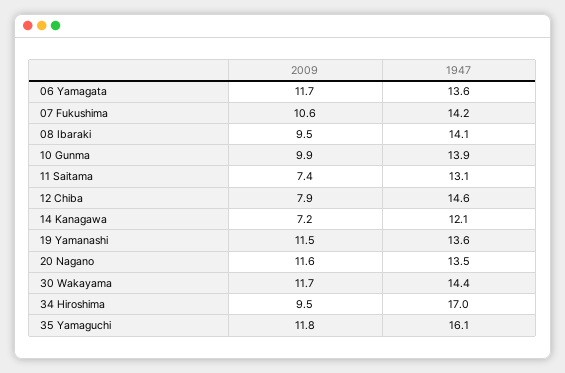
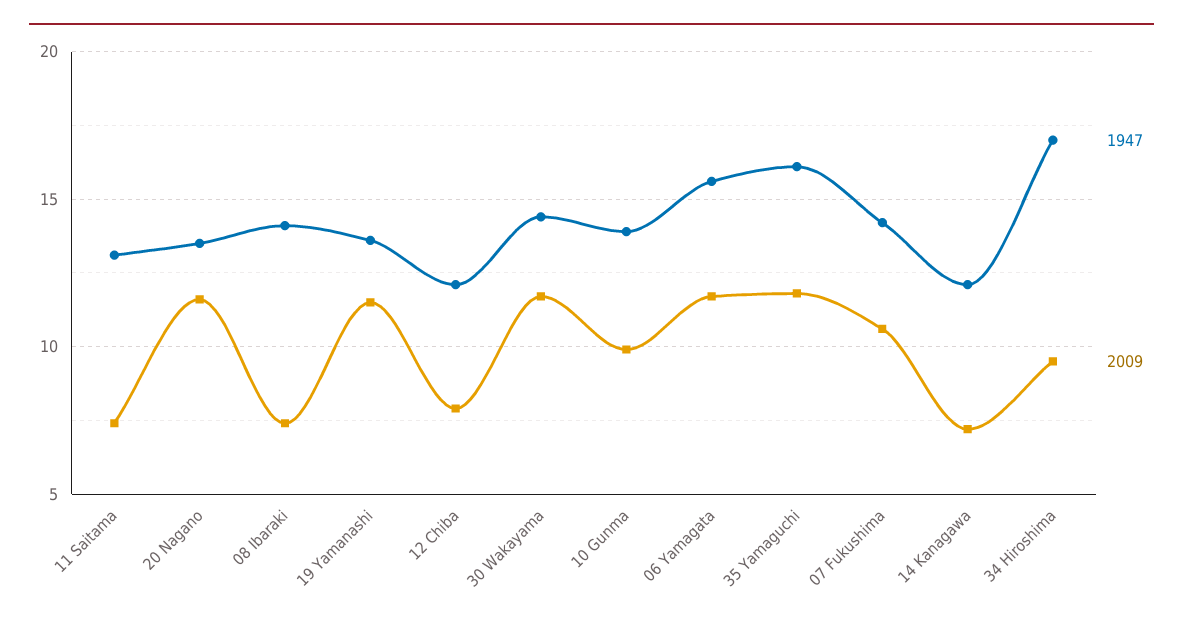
  {
    "2009": {
      "06 Yamagata": 11.7,
      "07 Fukushima": 10.6,
-     "08 Ibaraki": 9.5,
+     "08 Ibaraki": 7.5,
      "10 Gunma": 9.9,
      "11 Saitama": 7.4,
      "12 Chiba": 7.9,
      "14 Kanagawa": 7.2,
      "19 Yamanashi": 11.5,
      "20 Nagano": 11.6,
      "30 Wakayama": 11.7,
      "34 Hiroshima": 9.5,
      "35 Yamaguchi": 11.8
    },
    "1947": {
-     "06 Yamagata": 13.6,
+     "06 Yamagata": 15.5,
      "07 Fukushima": 14.2,
      "08 Ibaraki": 14.1,
      "10 Gunma": 13.9,
      "11 Saitama": 13.1,
-     "12 Chiba": 14.6,
+     "12 Chiba": 12,
      "14 Kanagawa": 12.1,
      "19 Yamanashi": 13.6,
      "20 Nagano": 13.5,
      "30 Wakayama": 14.4,
      "34 Hiroshima": 17,
      "35 Yamaguchi": 16.1
    }
  }

